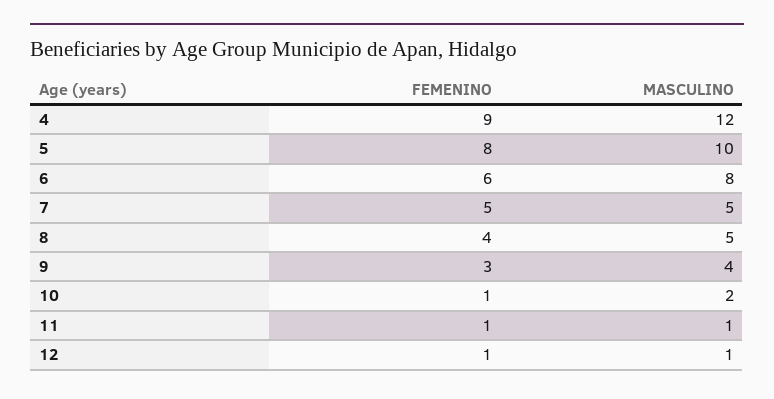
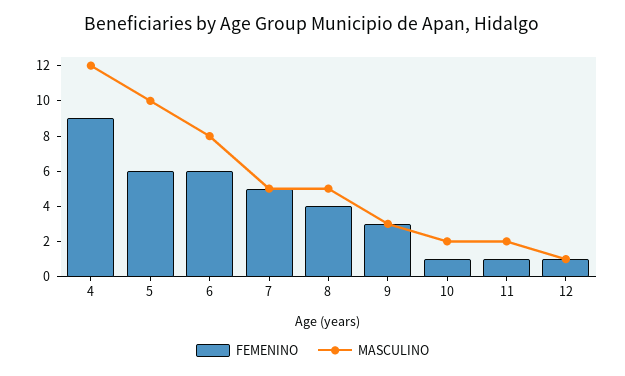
  {
    "FEMENINO": {
      "4": 9,
-     "5": 8,
+     "5": 6,
      "6": 6,
      "7": 5,
      "8": 4,
      "9": 3,
      "10": 1,
      "11": 1,
      "12": 1
    },
    "MASCULINO": {
      "4": 12,
      "5": 10,
      "6": 8,
      "7": 5,
      "8": 5,
-     "9": 4,
+     "9": 3,
      "10": 2,
-     "11": 1,
+     "11": 2,
      "12": 1
    }
  }

